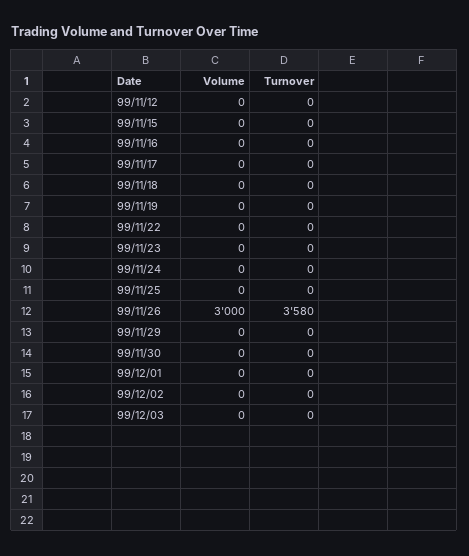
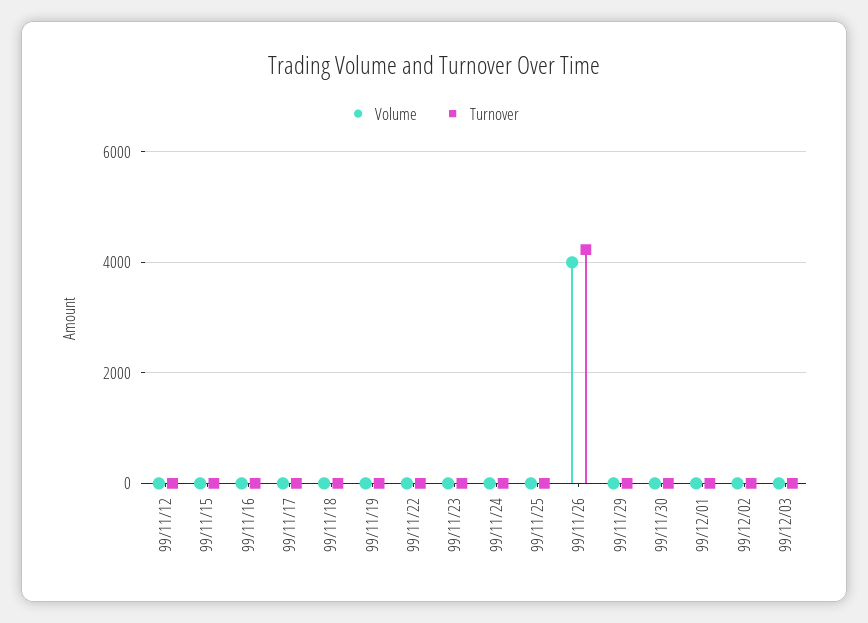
  {
    "Volume": {
      "99/11/12": 0,
      "99/11/15": 0,
      "99/11/16": 0,
      "99/11/17": 0,
      "99/11/18": 0,
      "99/11/19": 0,
      "99/11/22": 0,
      "99/11/23": 0,
      "99/11/24": 0,
      "99/11/25": 0,
-     "99/11/26": 3000,
+     "99/11/26": 4000,
      "99/11/29": 0,
      "99/11/30": 0,
      "99/12/01": 0,
      "99/12/02": 0,
      "99/12/03": 0
    },
    "Turnover": {
      "99/11/12": 0,
      "99/11/15": 0,
      "99/11/16": 0,
      "99/11/17": 0,
      "99/11/18": 0,
      "99/11/19": 0,
      "99/11/22": 0,
      "99/11/23": 0,
      "99/11/24": 0,
      "99/11/25": 0,
-     "99/11/26": 3580,
+     "99/11/26": 4200,
      "99/11/29": 0,
      "99/11/30": 0,
      "99/12/01": 0,
      "99/12/02": 0,
      "99/12/03": 0
    }
  }

